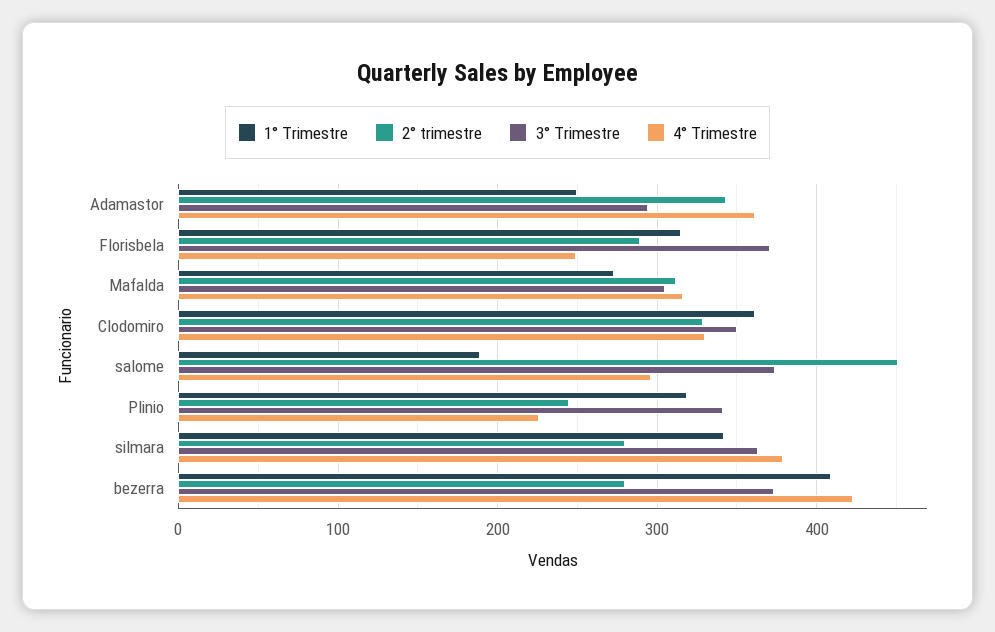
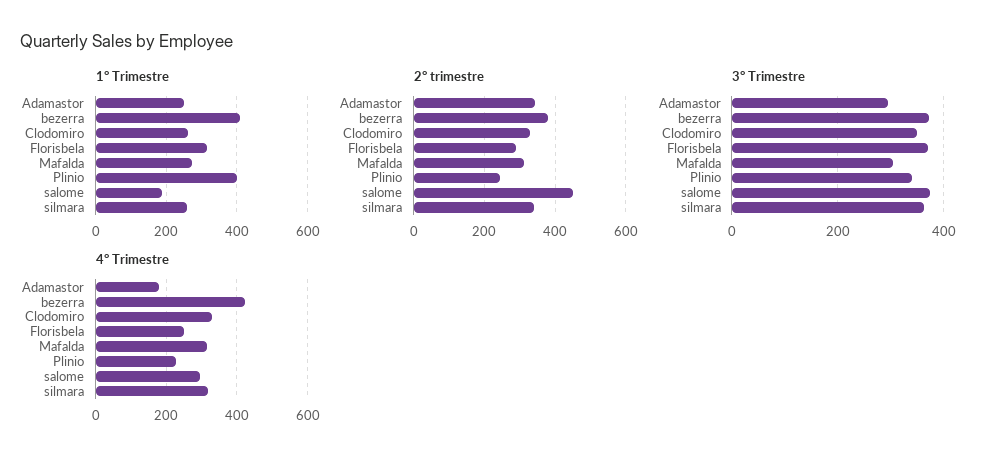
  {
    "1° Trimestre": {
      "Adamastor": 250,
      "Florisbela": 320,
      "Mafalda": 270,
-     "Clodomiro": 360,
+     "Clodomiro": 260,
      "salome": 190,
-     "Plinio": 320,
+     "Plinio": 400,
-     "silmara": 340,
+     "silmara": 260,
      "bezerra": 410
    },
    "2° trimestre": {
      "Adamastor": 340,
      "Florisbela": 290,
      "Mafalda": 310,
      "Clodomiro": 330,
      "salome": 450,
      "Plinio": 250,
-     "silmara": 280,
+     "silmara": 340,
-     "bezerra": 280
+     "bezerra": 380
    },
    "3° Trimestre": {
      "Adamastor": 290,
      "Florisbela": 370,
      "Mafalda": 310,
      "Clodomiro": 350,
      "salome": 370,
      "Plinio": 340,
      "silmara": 360,
      "bezerra": 370
    },
    "4° Trimestre": {
-     "Adamastor": 360,
+     "Adamastor": 180,
      "Florisbela": 250,
      "Mafalda": 320,
      "Clodomiro": 330,
      "salome": 300,
      "Plinio": 230,
-     "silmara": 380,
+     "silmara": 320,
      "bezerra": 420
    }
  }

